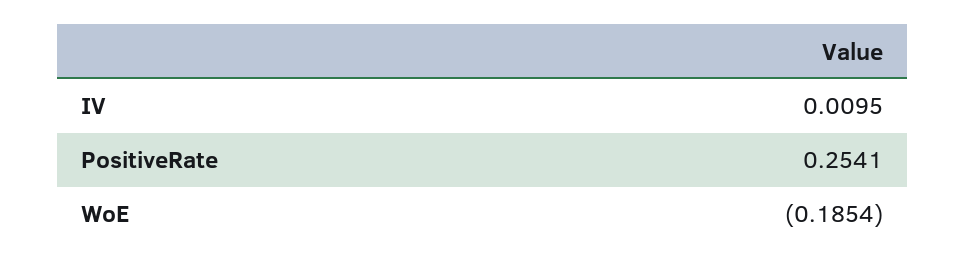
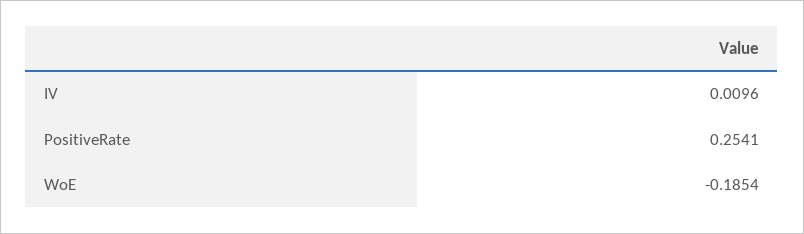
  {
-   "IV": 0.0095,
+   "IV": 0.0096,
    "PositiveRate": 0.2541,
    "WoE": -0.1854
  }

